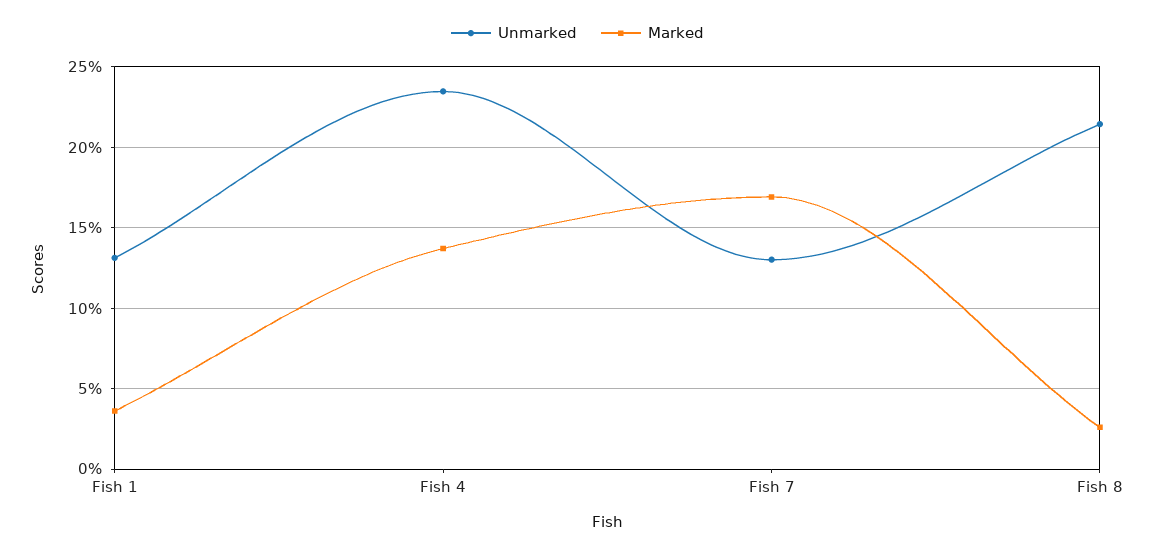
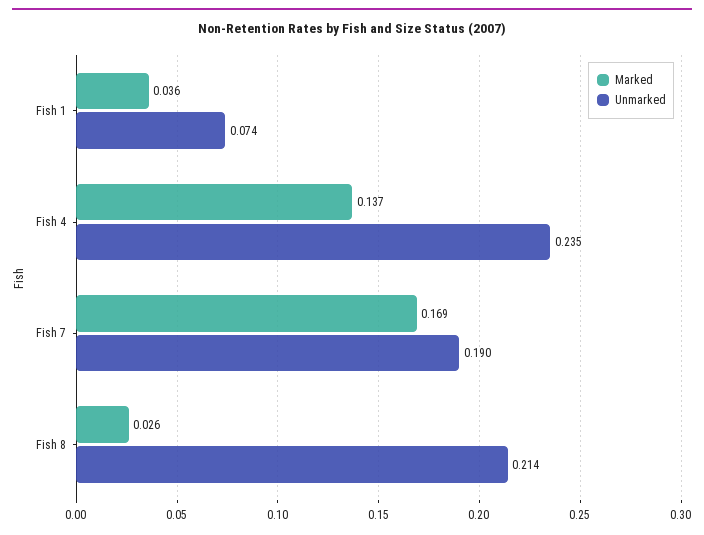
  {
    "Unmarked": {
-     "Fish 1": 0.13,
+     "Fish 1": 0.074,
      "Fish 4": 0.235,
-     "Fish 7": 0.13,
+     "Fish 7": 0.19,
      "Fish 8": 0.214
    },
    "Marked": {
      "Fish 1": 0.036,
      "Fish 4": 0.137,
      "Fish 7": 0.169,
      "Fish 8": 0.026
    }
  }

